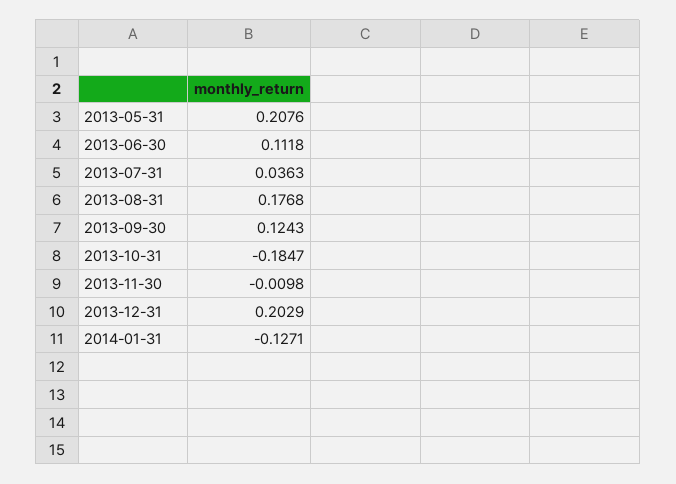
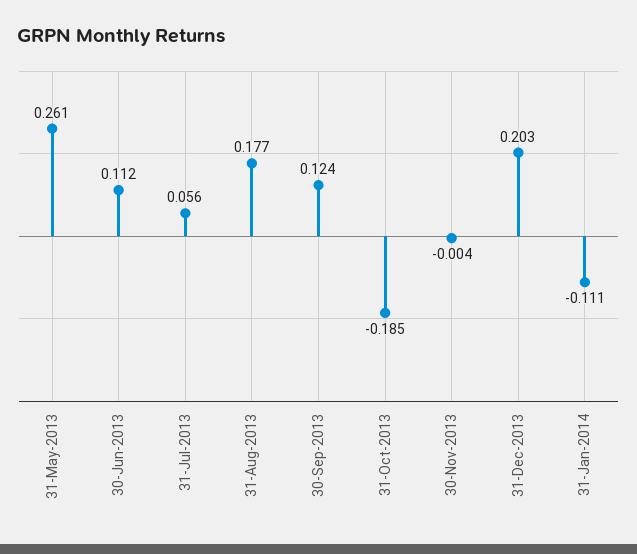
  {
-   "2013-05-31": 0.2076,
+   "2013-05-31": 0.261,
    "2013-06-30": 0.1118,
-   "2013-07-31": 0.0363,
+   "2013-07-31": 0.056,
    "2013-08-31": 0.1768,
    "2013-09-30": 0.1243,
    "2013-10-31": -0.1847,
-   "2013-11-30": -0.0098,
+   "2013-11-30": -0.004,
    "2013-12-31": 0.2029,
-   "2014-01-31": -0.1271
+   "2014-01-31": -0.111
  }

